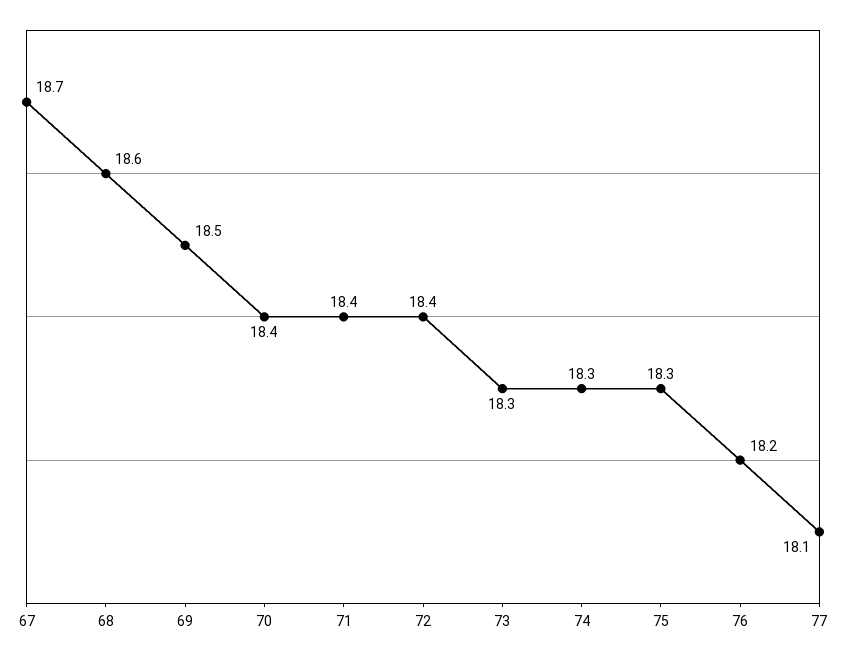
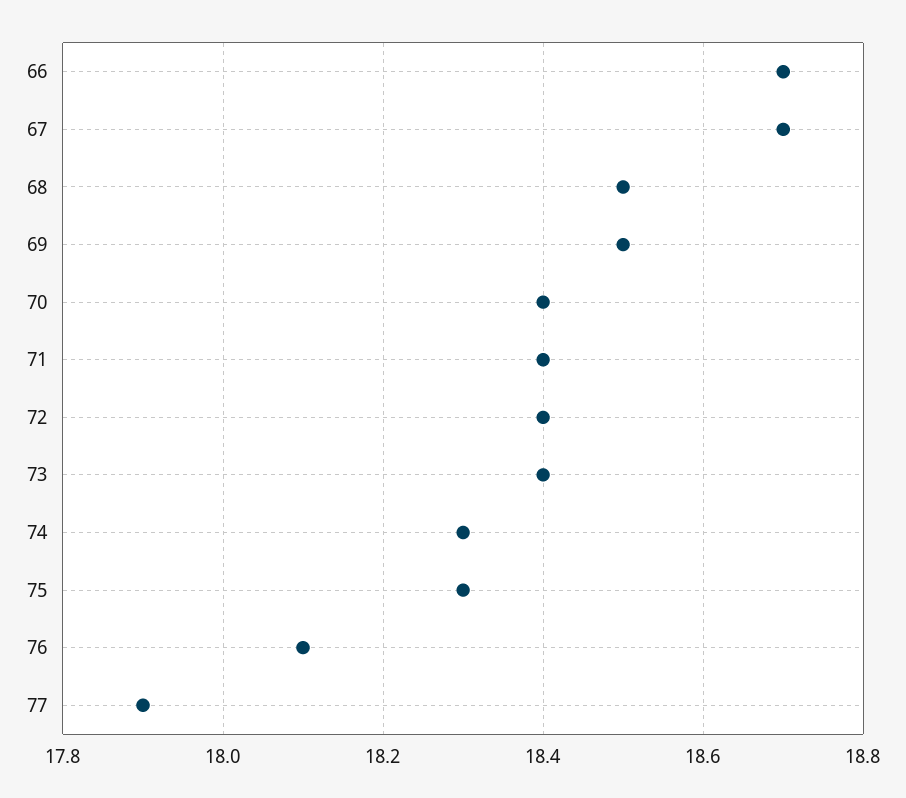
  {
    "67": 18.7,
-   "68": 18.6,
+   "68": 18.5,
    "69": 18.5,
    "70": 18.4,
    "71": 18.4,
    "72": 18.4,
-   "73": 18.3,
+   "73": 18.4,
    "74": 18.3,
    "75": 18.3,
-   "76": 18.2,
+   "76": 18.1,
-   "77": 18.1
+   "77": 17.9,
+   "66": 18.7
  }

